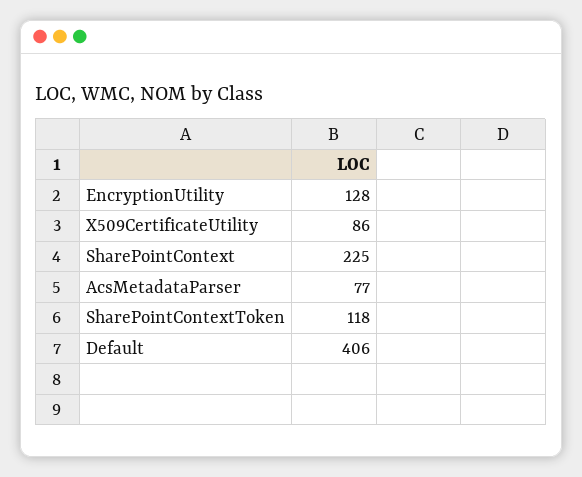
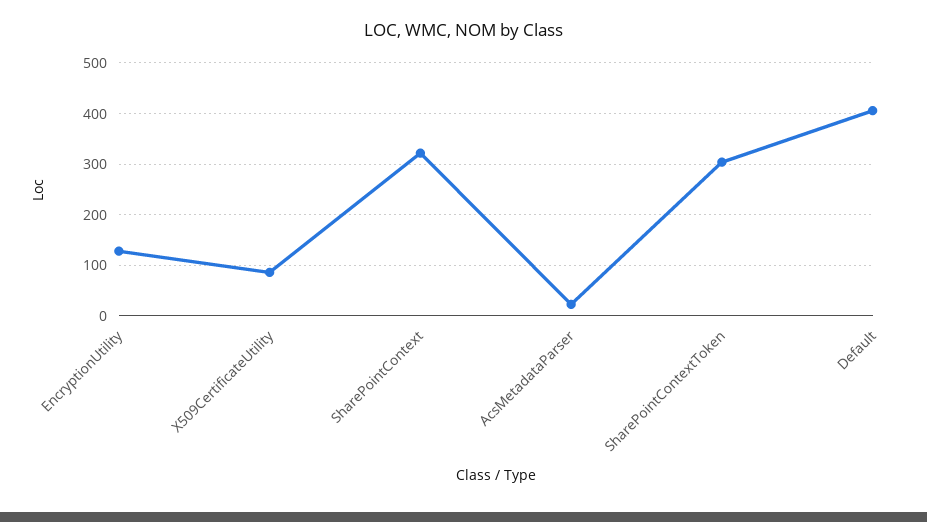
  {
    "EncryptionUtility": 128,
    "X509CertificateUtility": 86,
-   "SharePointContext": 225,
+   "SharePointContext": 320,
-   "AcsMetadataParser": 77,
+   "AcsMetadataParser": 20,
-   "SharePointContextToken": 118,
+   "SharePointContextToken": 300,
    "Default": 406
  }

